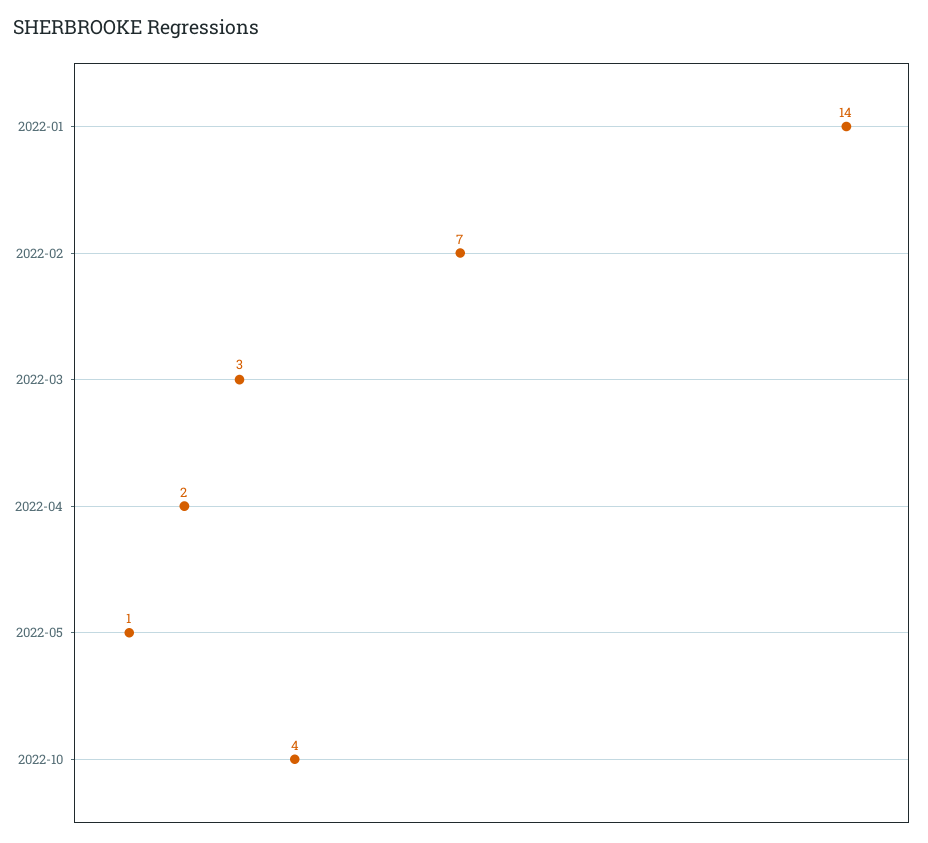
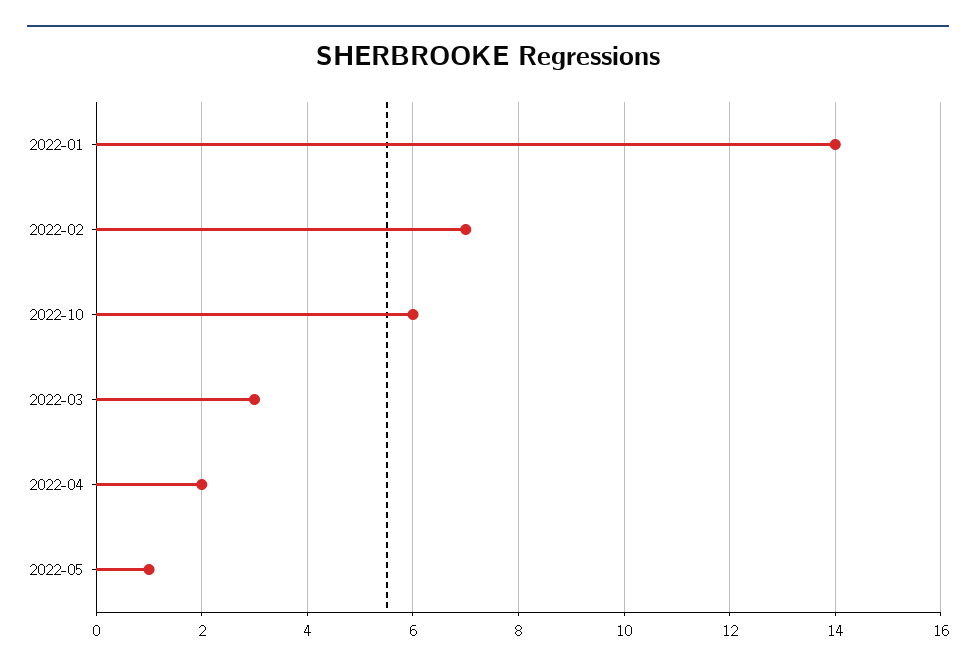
  {
    "2022-01": 14,
    "2022-02": 7,
    "2022-03": 3,
    "2022-04": 2,
    "2022-05": 1,
-   "2022-10": 4
+   "2022-10": 6
  }

